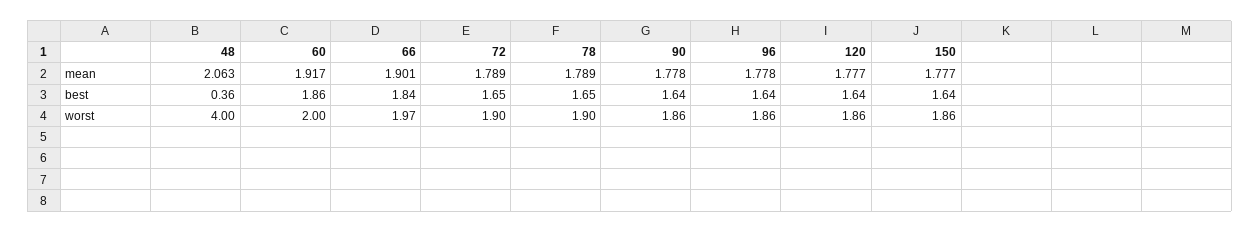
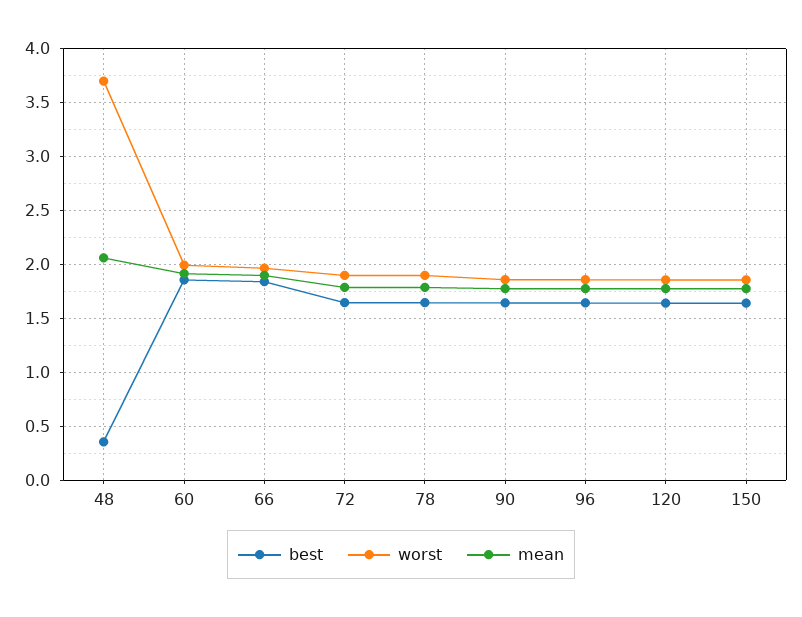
  {
    "mean": {
      "48": 2.063,
      "60": 1.917,
      "66": 1.901,
      "72": 1.789,
      "78": 1.789,
      "90": 1.778,
      "96": 1.778,
      "120": 1.777,
      "150": 1.777
    },
    "best": {
      "48": 0.36,
      "60": 1.86,
      "66": 1.84,
      "72": 1.65,
      "78": 1.65,
      "90": 1.64,
      "96": 1.64,
      "120": 1.64,
      "150": 1.64
    },
    "worst": {
-     "48": 4,
+     "48": 3.7,
      "60": 2,
      "66": 1.97,
      "72": 1.9,
      "78": 1.9,
      "90": 1.86,
      "96": 1.86,
      "120": 1.86,
      "150": 1.86
    }
  }

